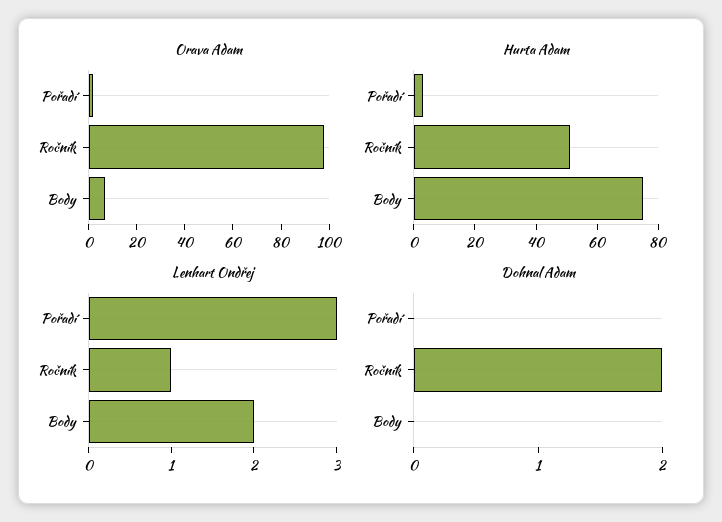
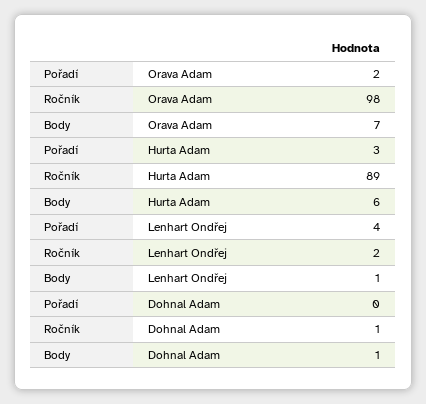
  {
    "Orava Adam": {
      "Pořadí": 2,
      "Ročník": 98,
      "Body": 7
    },
    "Hurta Adam": {
      "Pořadí": 3,
-     "Ročník": 50,
+     "Ročník": 89,
-     "Body": 75
+     "Body": 6
    },
    "Lenhart Ondřej": {
-     "Pořadí": 3,
+     "Pořadí": 4,
-     "Ročník": 1,
+     "Ročník": 2,
-     "Body": 2
+     "Body": 1
    },
    "Dohnal Adam": {
      "Pořadí": 0,
-     "Ročník": 2,
+     "Ročník": 1,
-     "Body": 0
+     "Body": 1
    }
  }

